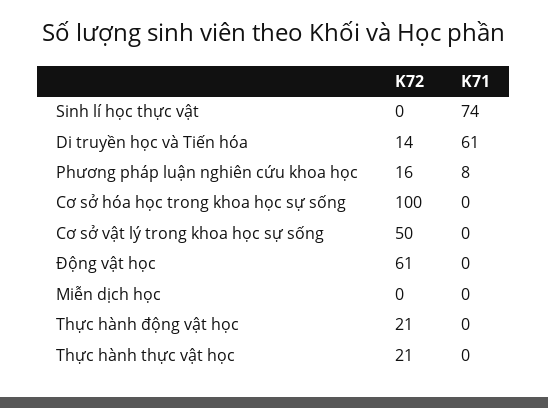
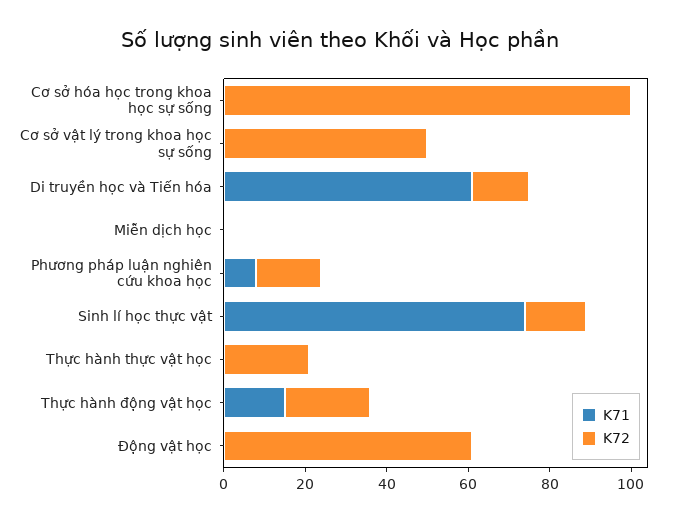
  {
    "K72": {
-     "Sinh lí học thực vật": 0,
+     "Sinh lí học thực vật": 15,
      "Di truyền học và Tiến hóa": 14,
      "Phương pháp luận nghiên cứu khoa học": 16,
      "Cơ sở hóa học trong khoa học sự sống": 100,
      "Cơ sở vật lý trong khoa học sự sống": 50,
      "Động vật học": 61,
      "Miễn dịch học": 0,
      "Thực hành động vật học": 21,
      "Thực hành thực vật học": 21
    },
    "K71": {
      "Sinh lí học thực vật": 74,
      "Di truyền học và Tiến hóa": 61,
      "Phương pháp luận nghiên cứu khoa học": 8,
      "Cơ sở hóa học trong khoa học sự sống": 0,
      "Cơ sở vật lý trong khoa học sự sống": 0,
      "Động vật học": 0,
      "Miễn dịch học": 0,
-     "Thực hành động vật học": 0,
+     "Thực hành động vật học": 15,
      "Thực hành thực vật học": 0
    }
  }

